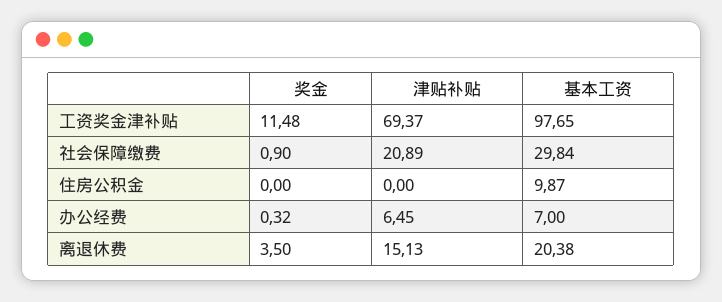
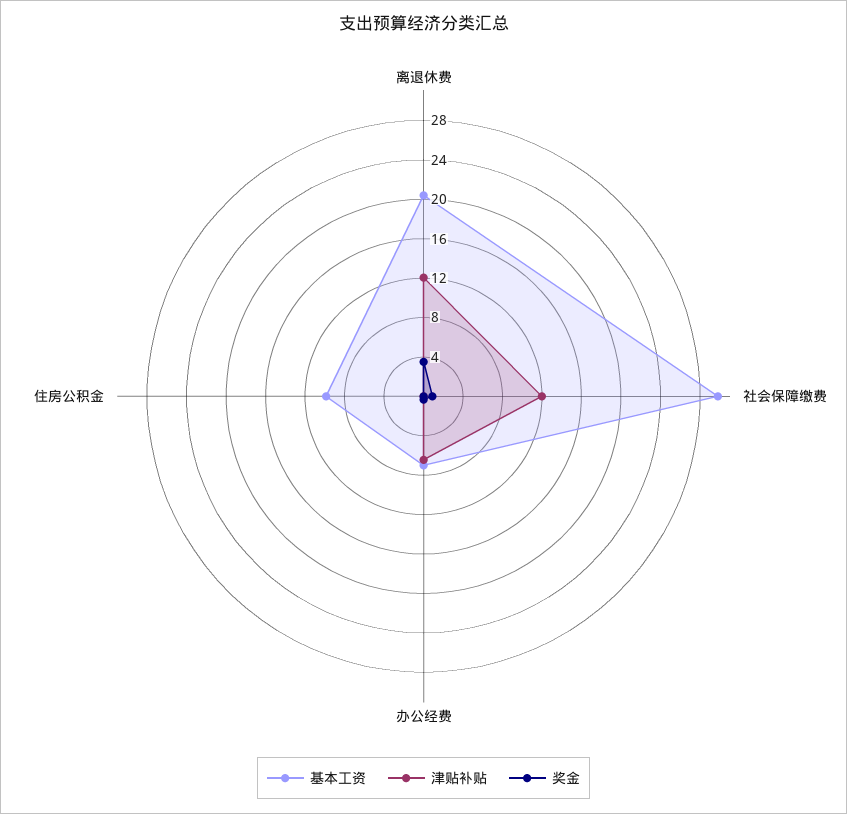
  {
    "奖金": {
-     "工资奖金津补贴": 11.48,
      "社会保障缴费": 0.9,
      "住房公积金": 0,
      "办公经费": 0.32,
      "离退休费": 3.5
    },
    "津贴补贴": {
-     "工资奖金津补贴": 69.37,
-     "社会保障缴费": 20.89,
+     "社会保障缴费": 12,
      "住房公积金": 0,
      "办公经费": 6.45,
-     "离退休费": 15.13
+     "离退休费": 12
    },
    "基本工资": {
-     "工资奖金津补贴": 97.65,
      "社会保障缴费": 29.84,
      "住房公积金": 9.87,
      "办公经费": 7,
      "离退休费": 20.38
    }
  }

